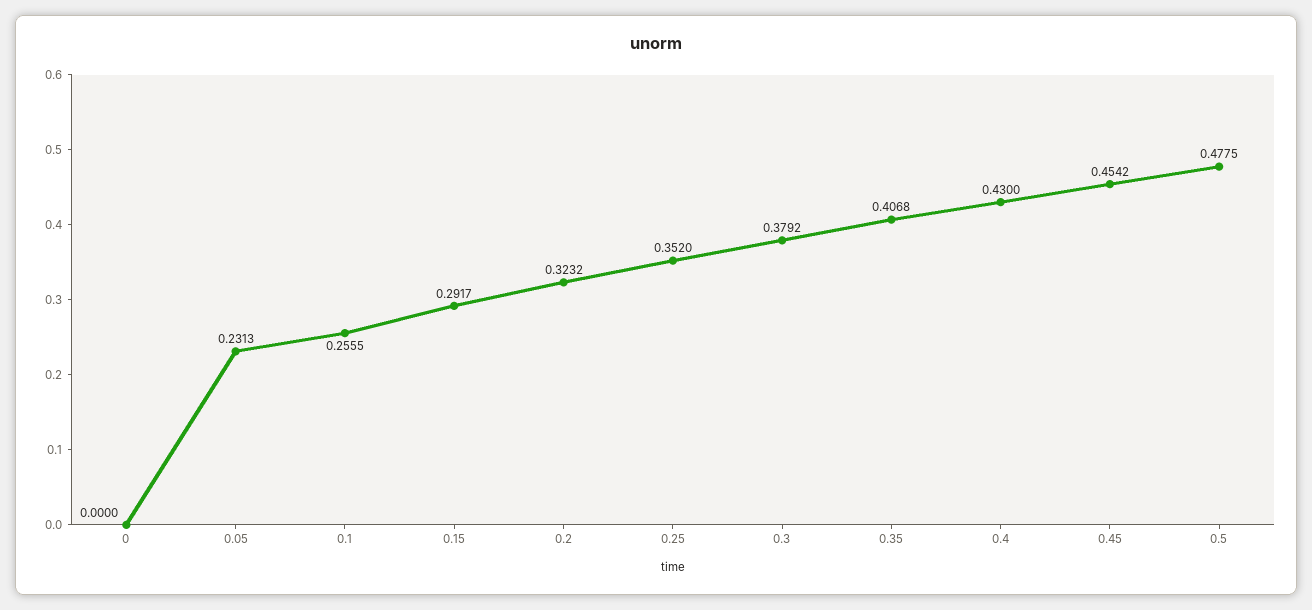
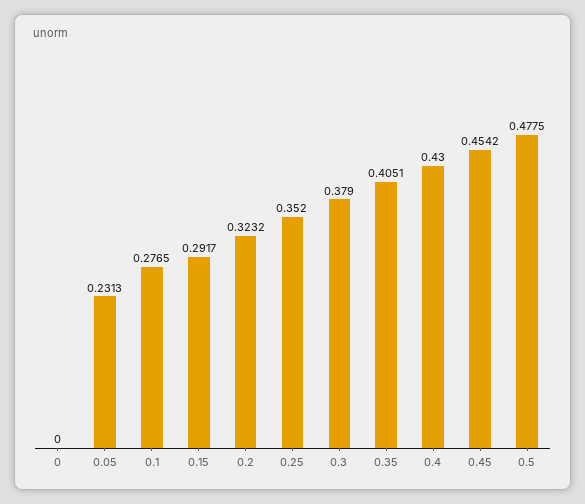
  {
    "0": 0,
    "0.05": 0.2313,
-   "0.1": 0.2555,
+   "0.1": 0.2765,
    "0.15": 0.2917,
    "0.2": 0.3232,
    "0.25": 0.352,
-   "0.3": 0.3792,
+   "0.3": 0.379,
-   "0.35": 0.4068,
+   "0.35": 0.4051,
    "0.4": 0.43,
    "0.45": 0.4542,
    "0.5": 0.4775
  }

